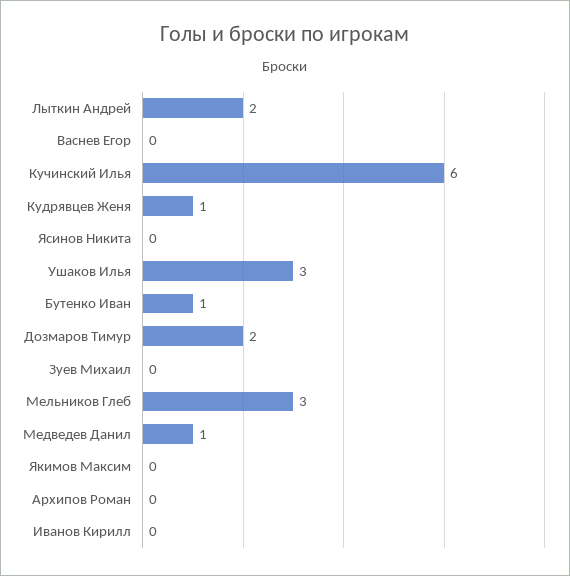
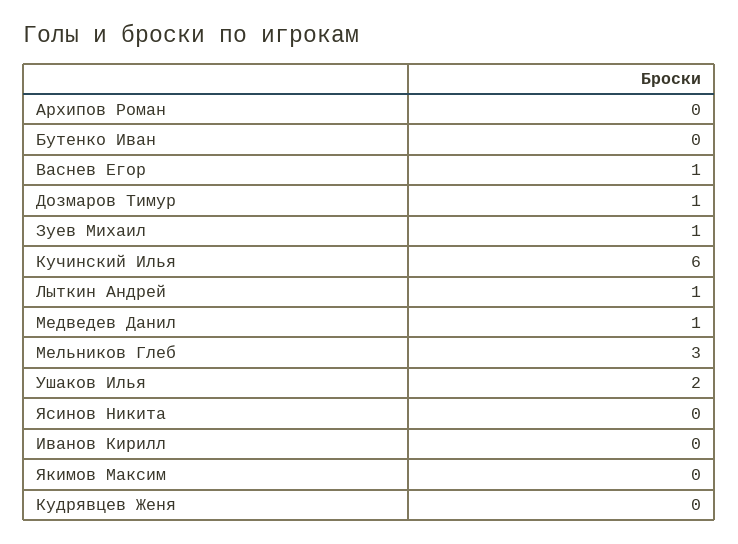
  {
-   "Лыткин Андрей": 2,
+   "Лыткин Андрей": 1,
-   "Васнев Егор": 0,
+   "Васнев Егор": 1,
    "Кучинский Илья": 6,
-   "Кудрявцев Женя": 1,
+   "Кудрявцев Женя": 0,
    "Ясинов Никита": 0,
-   "Ушаков Илья": 3,
+   "Ушаков Илья": 2,
-   "Бутенко Иван": 1,
+   "Бутенко Иван": 0,
-   "Дозмаров Тимур": 2,
+   "Дозмаров Тимур": 1,
-   "Зуев Михаил": 0,
+   "Зуев Михаил": 1,
    "Мельников Глеб": 3,
    "Медведев Данил": 1,
    "Якимов Максим": 0,
    "Архипов Роман": 0,
    "Иванов Кирилл": 0
  }

